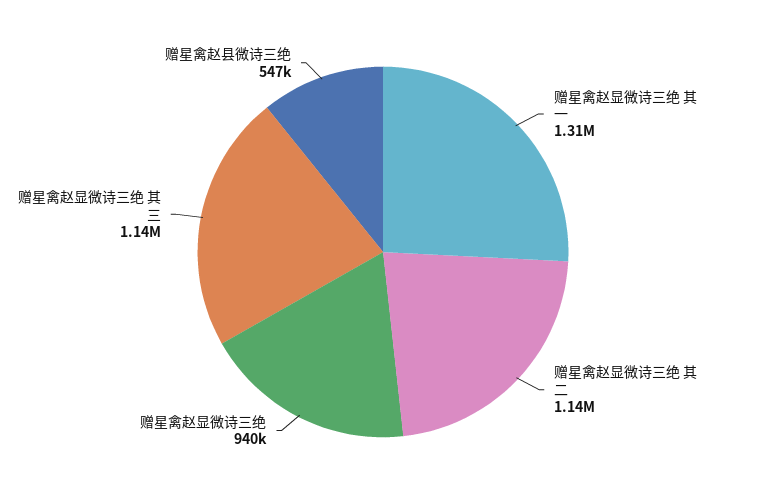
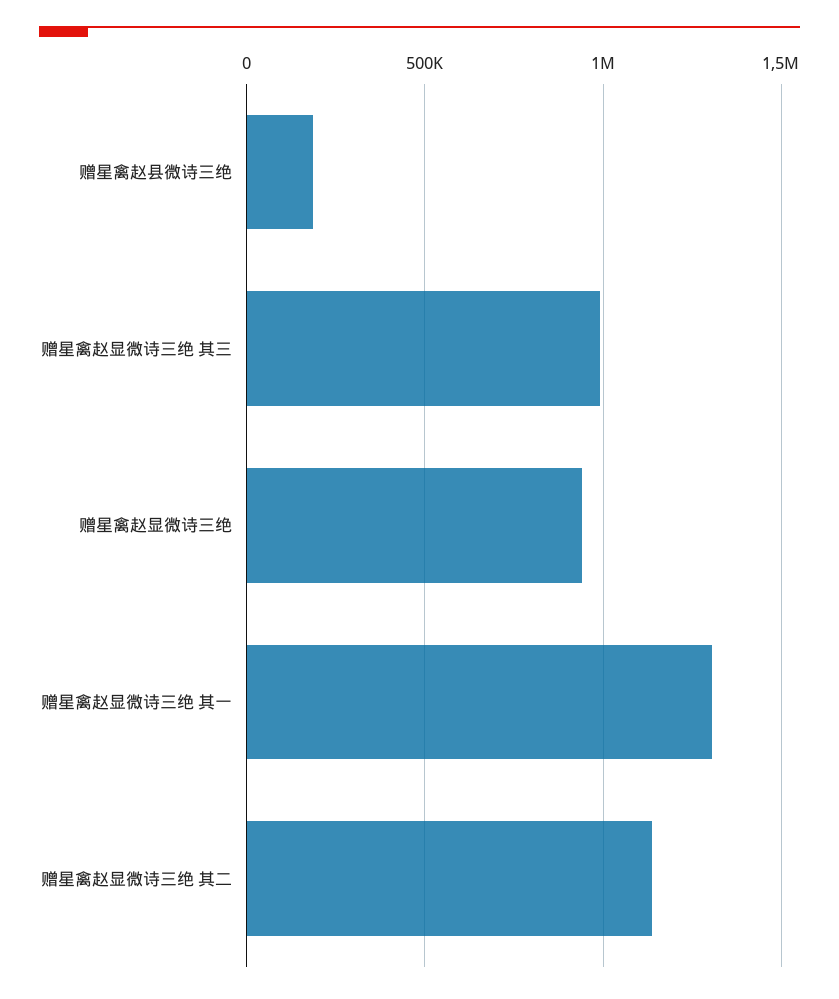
  {
    "赠星禽赵显微诗三绝 其一": 1310000,
    "赠星禽赵显微诗三绝 其二": 1140000,
    "赠星禽赵显微诗三绝": 940000,
-   "赠星禽赵显微诗三绝 其三": 1140000,
+   "赠星禽赵显微诗三绝 其三": 1000000,
-   "赠星禽赵县微诗三绝": 547000
+   "赠星禽赵县微诗三绝": 200000
  }

